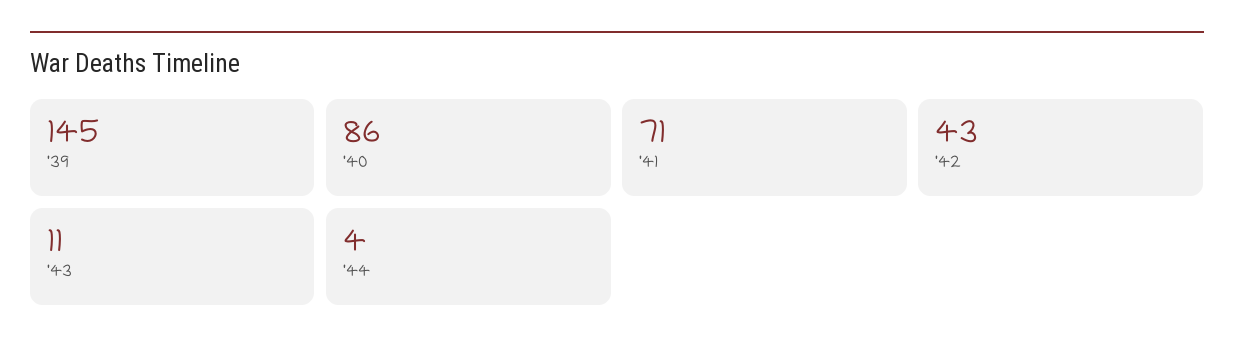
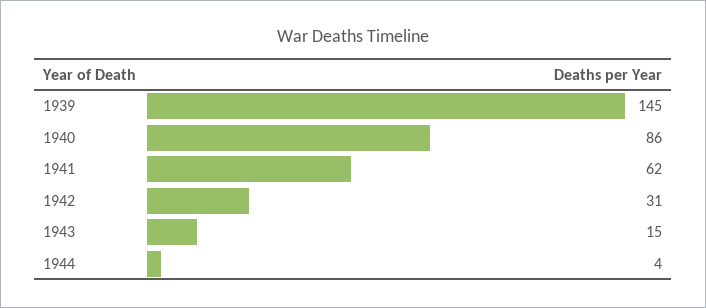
  {
    "'39": 145,
    "'40": 86,
-   "'41": 71,
+   "'41": 62,
-   "'42": 43,
+   "'42": 31,
-   "'43": 11,
+   "'43": 15,
    "'44": 4
  }

